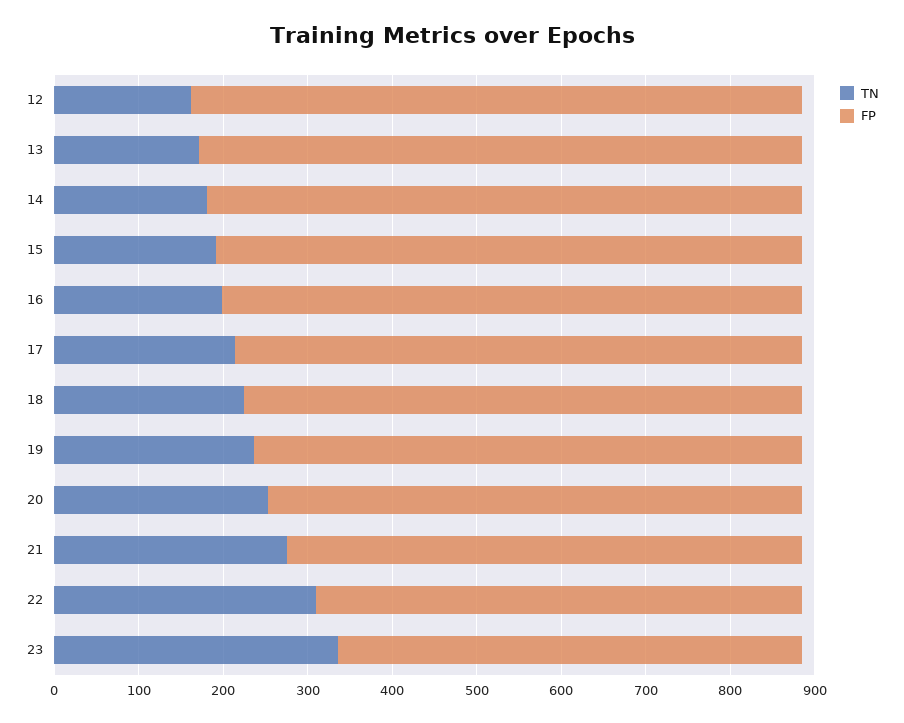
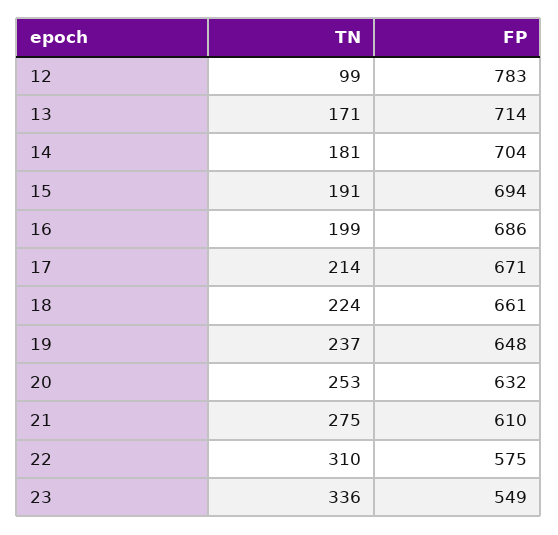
  {
    "TN": {
-     "12": 160,
+     "12": 99,
      "13": 171,
      "14": 181,
      "15": 191,
      "16": 199,
      "17": 214,
      "18": 224,
      "19": 237,
      "20": 253,
      "21": 275,
      "22": 310,
      "23": 336
    },
    "FP": {
-     "12": 720,
+     "12": 783,
      "13": 714,
      "14": 704,
      "15": 694,
      "16": 686,
      "17": 671,
      "18": 661,
      "19": 648,
      "20": 632,
      "21": 610,
      "22": 575,
      "23": 549
    }
  }

